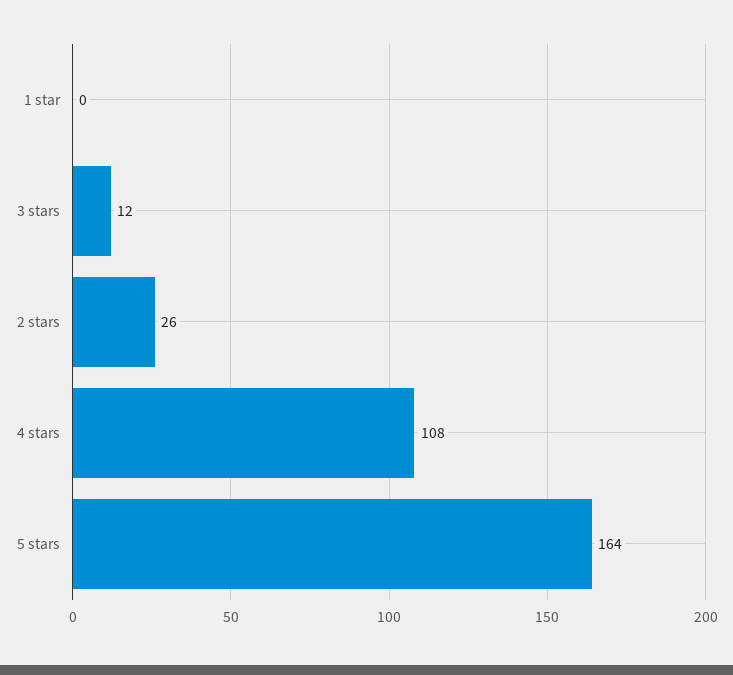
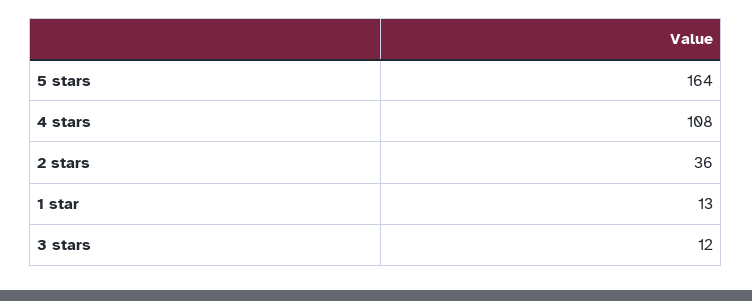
  {
-   "1 star": 0,
+   "1 star": 13,
    "3 stars": 12,
-   "2 stars": 26,
+   "2 stars": 36,
    "4 stars": 108,
    "5 stars": 164
  }

